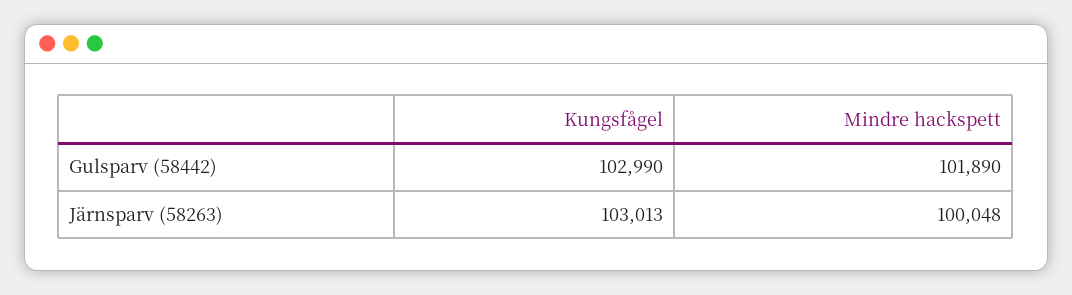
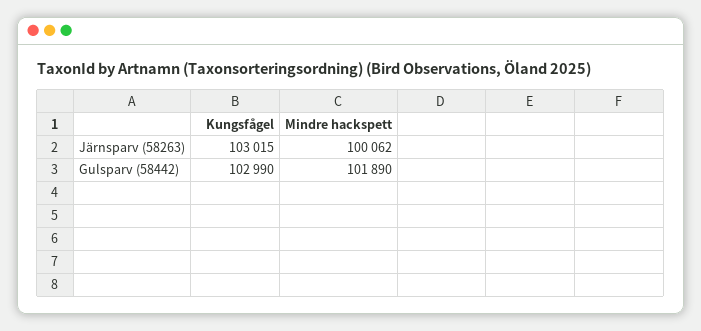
  {
    "Kungsfågel": {
      "Gulsparv (58442)": 102990,
-     "Järnsparv (58263)": 103013
+     "Järnsparv (58263)": 103015
    },
    "Mindre hackspett": {
      "Gulsparv (58442)": 101890,
-     "Järnsparv (58263)": 100048
+     "Järnsparv (58263)": 100062
    }
  }

